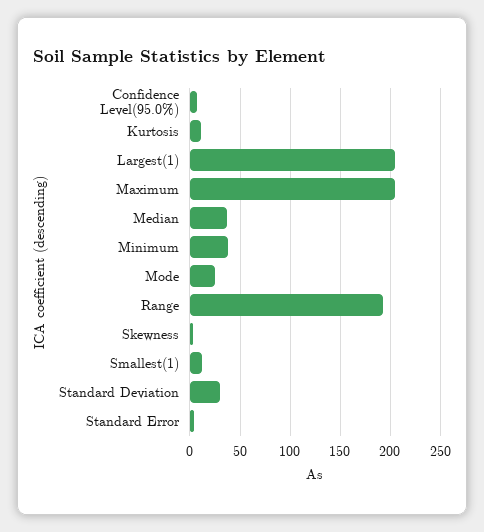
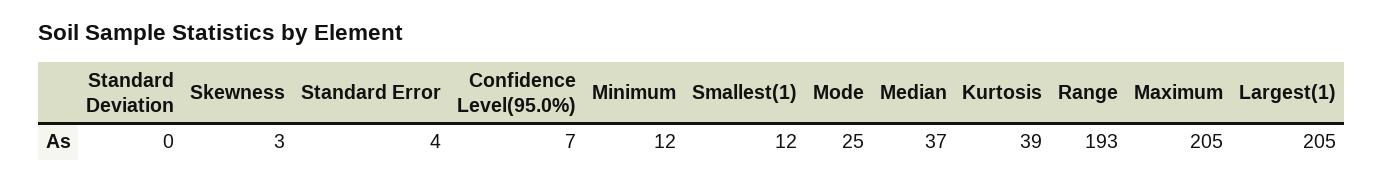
  {
    "Confidence Level(95.0%)": 7,
-   "Kurtosis": 10,
+   "Kurtosis": 39,
    "Largest(1)": 205,
    "Maximum": 205,
    "Median": 37,
-   "Minimum": 40,
+   "Minimum": 12,
    "Mode": 25,
    "Range": 193,
    "Skewness": 3,
    "Smallest(1)": 12,
-   "Standard Deviation": 30,
+   "Standard Deviation": 0,
    "Standard Error": 4
  }

